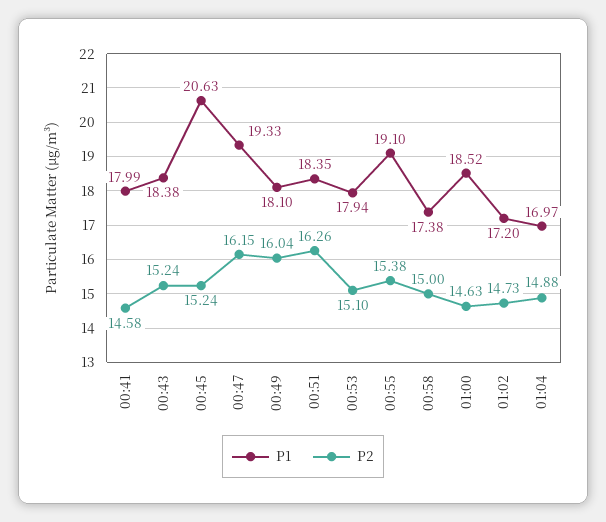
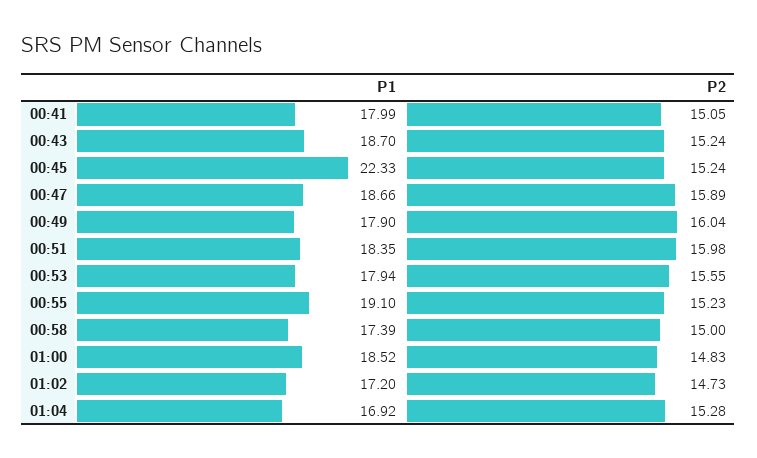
  {
    "P1": {
      "00:41": 17.99,
-     "00:43": 18.38,
+     "00:43": 18.7,
-     "00:45": 20.63,
+     "00:45": 22.33,
-     "00:47": 19.33,
+     "00:47": 18.66,
-     "00:49": 18.1,
+     "00:49": 17.9,
      "00:51": 18.35,
      "00:53": 17.94,
      "00:55": 19.1,
-     "00:58": 17.38,
+     "00:58": 17.39,
      "01:00": 18.52,
      "01:02": 17.2,
-     "01:04": 16.97
+     "01:04": 16.92
    },
    "P2": {
-     "00:41": 14.58,
+     "00:41": 15.05,
      "00:43": 15.24,
      "00:45": 15.24,
-     "00:47": 16.15,
+     "00:47": 15.89,
      "00:49": 16.04,
-     "00:51": 16.26,
+     "00:51": 15.98,
-     "00:53": 15.1,
+     "00:53": 15.55,
-     "00:55": 15.38,
+     "00:55": 15.23,
      "00:58": 15,
-     "01:00": 14.63,
+     "01:00": 14.83,
      "01:02": 14.73,
-     "01:04": 14.88
+     "01:04": 15.28
    }
  }

